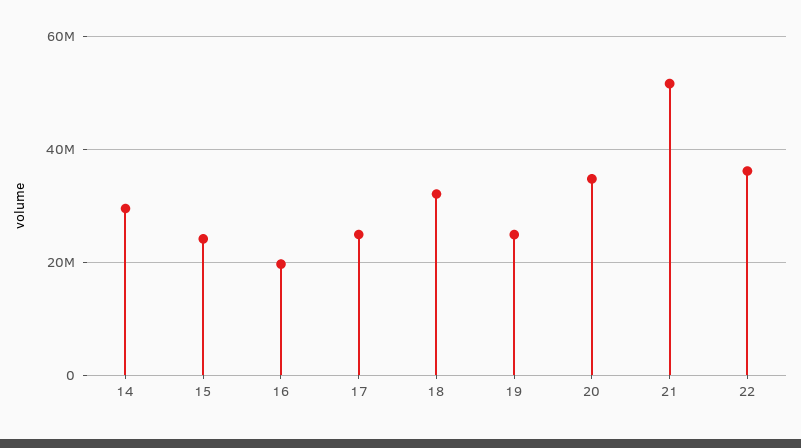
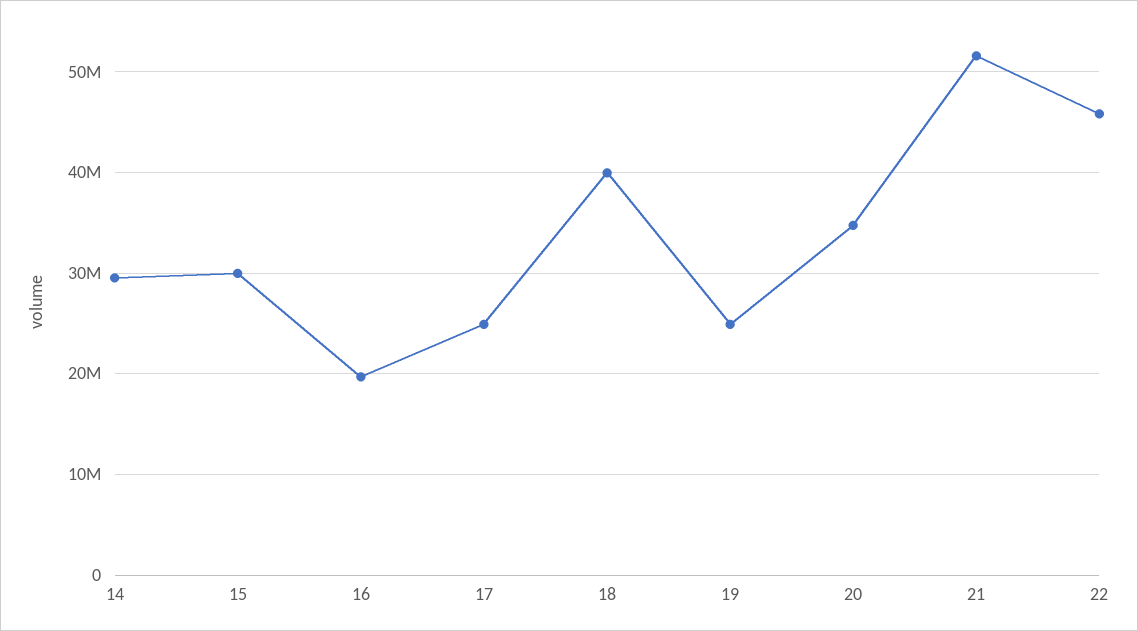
  {
    "14": 30000000,
-   "15": 24000000,
+   "15": 30000000,
    "16": 20000000,
    "17": 25000000,
-   "18": 32000000,
+   "18": 40000000,
    "19": 25000000,
    "20": 35000000,
    "21": 52000000,
-   "22": 36000000
+   "22": 46000000
  }

